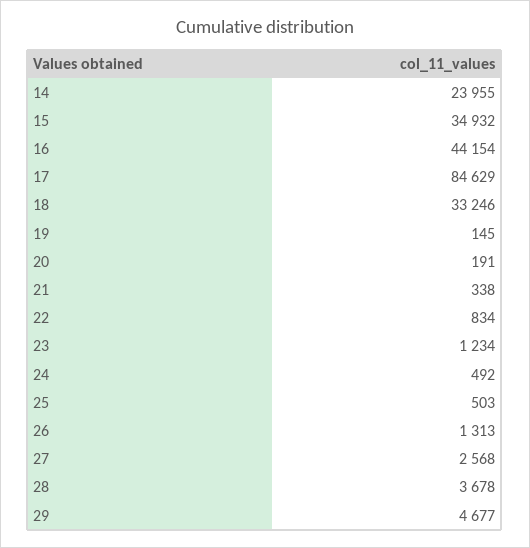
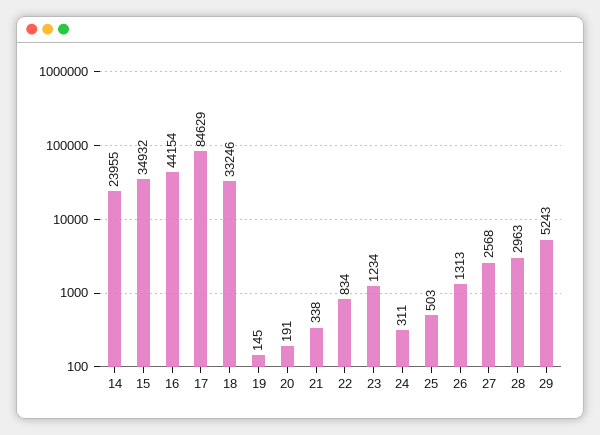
  {
    "14": 23955,
    "15": 34932,
    "16": 44154,
    "17": 84629,
    "18": 33246,
    "19": 145,
    "20": 191,
    "21": 338,
    "22": 834,
    "23": 1234,
-   "24": 492,
+   "24": 311,
    "25": 503,
    "26": 1313,
    "27": 2568,
-   "28": 3678,
+   "28": 2963,
-   "29": 4677
+   "29": 5243
  }

